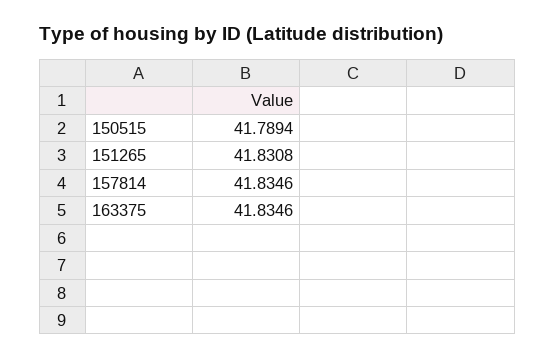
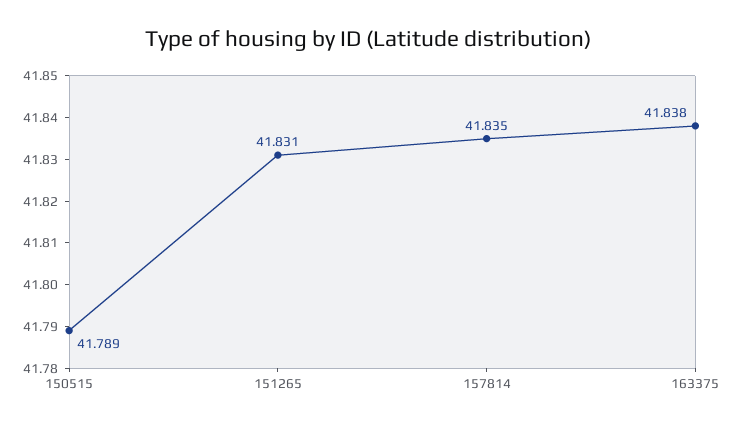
  {
    "150515": 41.7894,
    "151265": 41.8308,
    "157814": 41.8346,
-   "163375": 41.8346
+   "163375": 41.838
  }

